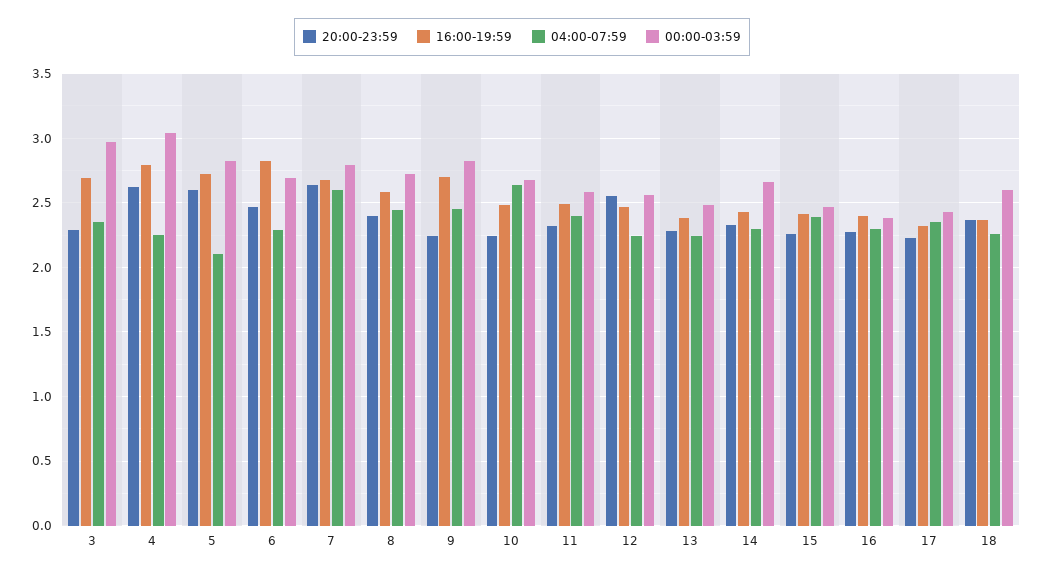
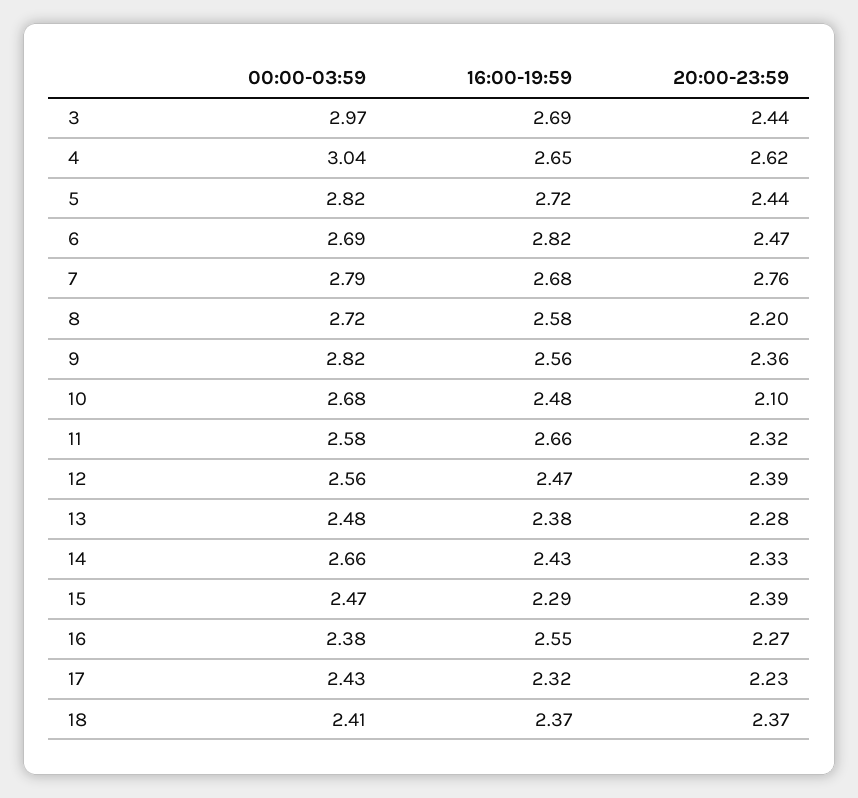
  {
    "20:00-23:59": {
-     "3": 2.3,
+     "3": 2.44,
      "4": 2.62,
-     "5": 2.6,
+     "5": 2.44,
      "6": 2.47,
-     "7": 2.65,
+     "7": 2.76,
-     "8": 2.4,
+     "8": 2.2,
-     "9": 2.25,
+     "9": 2.36,
-     "10": 2.25,
+     "10": 2.1,
      "11": 2.32,
-     "12": 2.55,
+     "12": 2.39,
      "13": 2.28,
      "14": 2.33,
-     "15": 2.25,
+     "15": 2.39,
      "16": 2.27,
      "17": 2.23,
      "18": 2.37
    },
    "16:00-19:59": {
      "3": 2.69,
-     "4": 2.8,
+     "4": 2.65,
      "5": 2.72,
      "6": 2.82,
      "7": 2.68,
      "8": 2.58,
-     "9": 2.7,
+     "9": 2.56,
      "10": 2.48,
-     "11": 2.5,
+     "11": 2.66,
      "12": 2.47,
      "13": 2.38,
      "14": 2.43,
-     "15": 2.4,
+     "15": 2.29,
-     "16": 2.4,
+     "16": 2.55,
      "17": 2.32,
      "18": 2.37
    },
-   "04:00-07:59": {
-     "3": 2.35,
-     "4": 2.25,
-     "5": 2.1,
-     "6": 2.3,
-     "7": 2.6,
-     "8": 2.45,
-     "9": 2.45,
-     "10": 2.65,
-     "11": 2.4,
-     "12": 2.25,
-     "13": 2.25,
-     "14": 2.3,
-     "15": 2.4,
-     "16": 2.3,
-     "17": 2.35,
-     "18": 2.25
-   },
    "00:00-03:59": {
      "3": 2.97,
      "4": 3.04,
      "5": 2.82,
      "6": 2.69,
      "7": 2.79,
      "8": 2.72,
      "9": 2.82,
      "10": 2.68,
      "11": 2.58,
      "12": 2.56,
      "13": 2.48,
      "14": 2.66,
      "15": 2.47,
      "16": 2.38,
      "17": 2.43,
-     "18": 2.6
+     "18": 2.41
    }
  }

